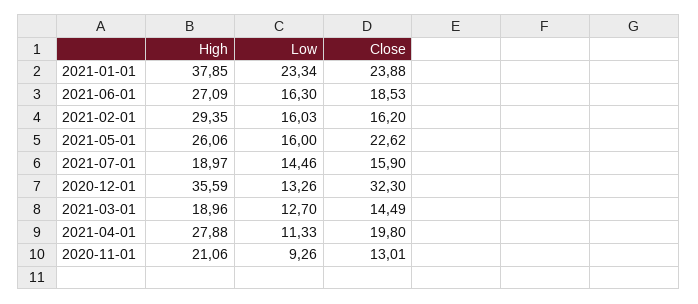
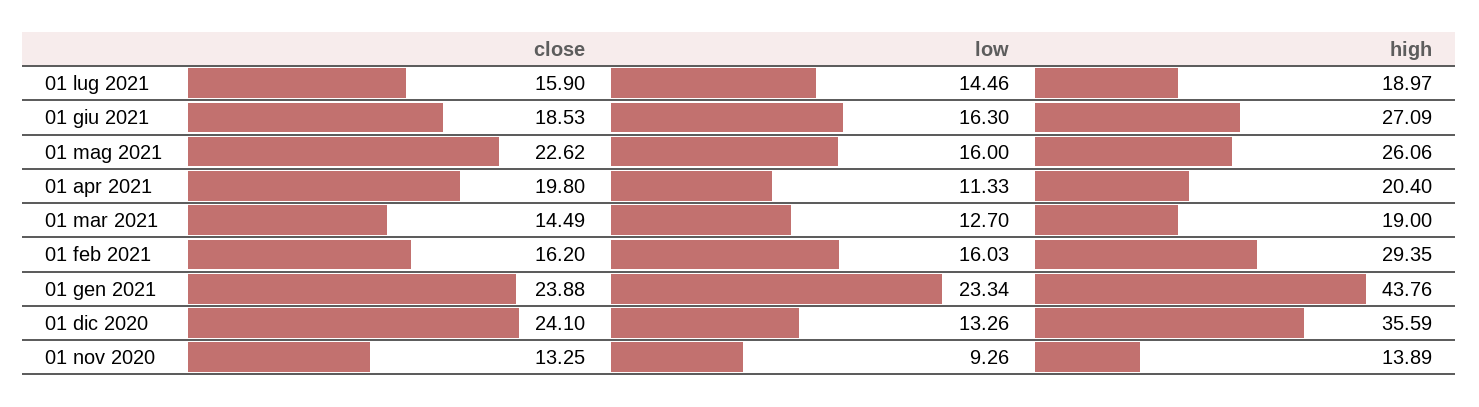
  {
    "High": {
-     "2021-01-01": 37.85,
+     "2021-01-01": 43.76,
      "2021-06-01": 27.09,
      "2021-02-01": 29.35,
      "2021-05-01": 26.06,
      "2021-07-01": 18.97,
      "2020-12-01": 35.59,
-     "2021-03-01": 18.96,
+     "2021-03-01": 19,
-     "2021-04-01": 27.88,
+     "2021-04-01": 20.4,
-     "2020-11-01": 21.06
+     "2020-11-01": 13.89
    },
    "Low": {
      "2021-01-01": 23.34,
      "2021-06-01": 16.3,
      "2021-02-01": 16.03,
      "2021-05-01": 16,
      "2021-07-01": 14.46,
      "2020-12-01": 13.26,
      "2021-03-01": 12.7,
      "2021-04-01": 11.33,
      "2020-11-01": 9.26
    },
    "Close": {
      "2021-01-01": 23.88,
      "2021-06-01": 18.53,
      "2021-02-01": 16.2,
      "2021-05-01": 22.62,
      "2021-07-01": 15.9,
-     "2020-12-01": 32.3,
+     "2020-12-01": 24.1,
      "2021-03-01": 14.49,
      "2021-04-01": 19.8,
-     "2020-11-01": 13.01
+     "2020-11-01": 13.25
    }
  }

